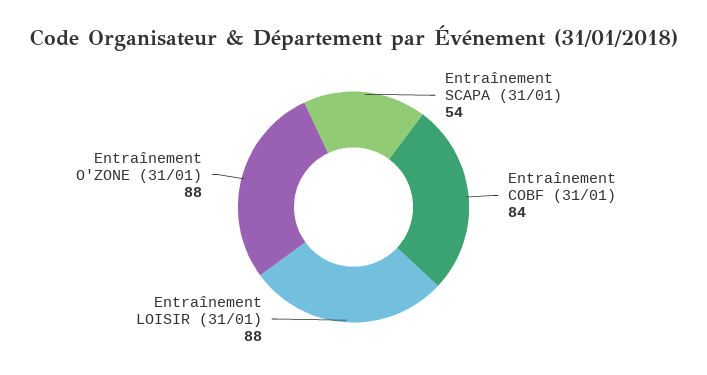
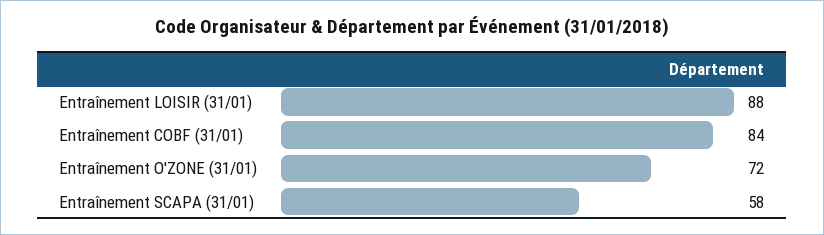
  {
-   "Entraînement SCAPA (31/01)": 54,
+   "Entraînement SCAPA (31/01)": 58,
    "Entraînement COBF (31/01)": 84,
    "Entraînement LOISIR (31/01)": 88,
-   "Entraînement O'ZONE (31/01)": 88
+   "Entraînement O'ZONE (31/01)": 72
  }

